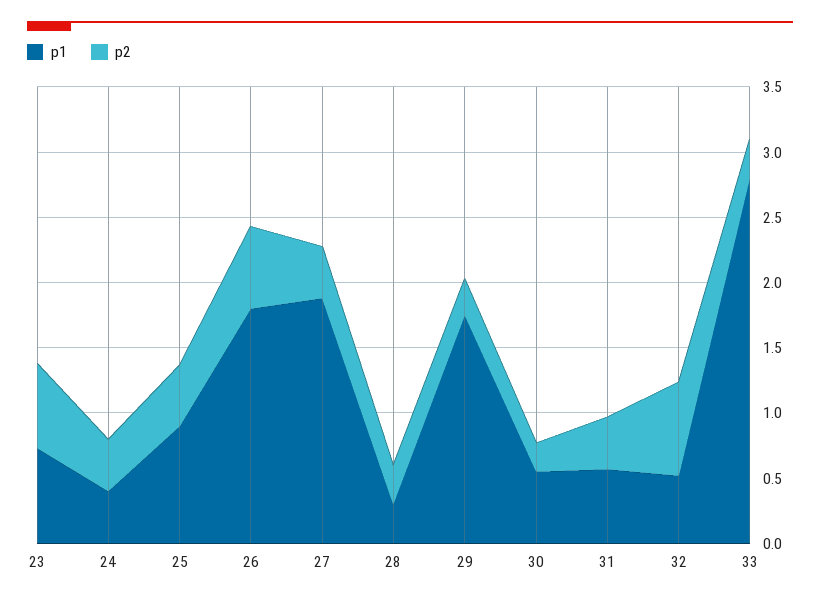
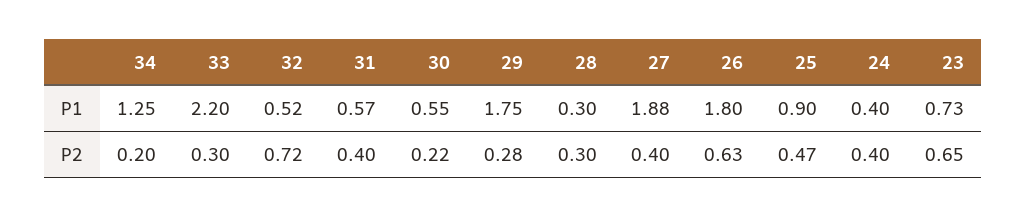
  {
    "p1": {
      "23": 0.73,
      "24": 0.4,
      "25": 0.9,
      "26": 1.8,
      "27": 1.88,
      "28": 0.3,
      "29": 1.75,
      "30": 0.55,
      "31": 0.57,
      "32": 0.52,
-     "33": 2.8
+     "33": 2.2,
+     "34": 1.25
    },
    "p2": {
      "23": 0.65,
      "24": 0.4,
      "25": 0.47,
      "26": 0.63,
      "27": 0.4,
      "28": 0.3,
      "29": 0.28,
      "30": 0.22,
      "31": 0.4,
      "32": 0.72,
-     "33": 0.3
+     "33": 0.3,
+     "34": 0.2
    }
  }

